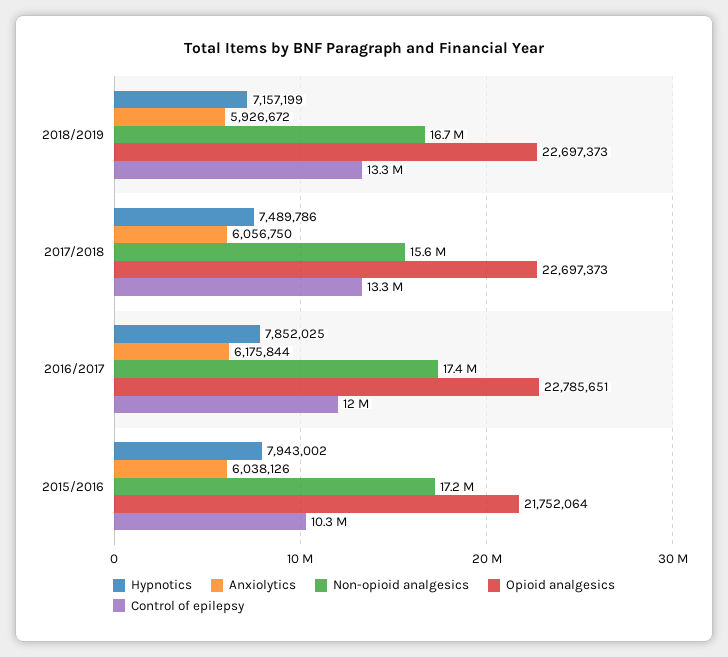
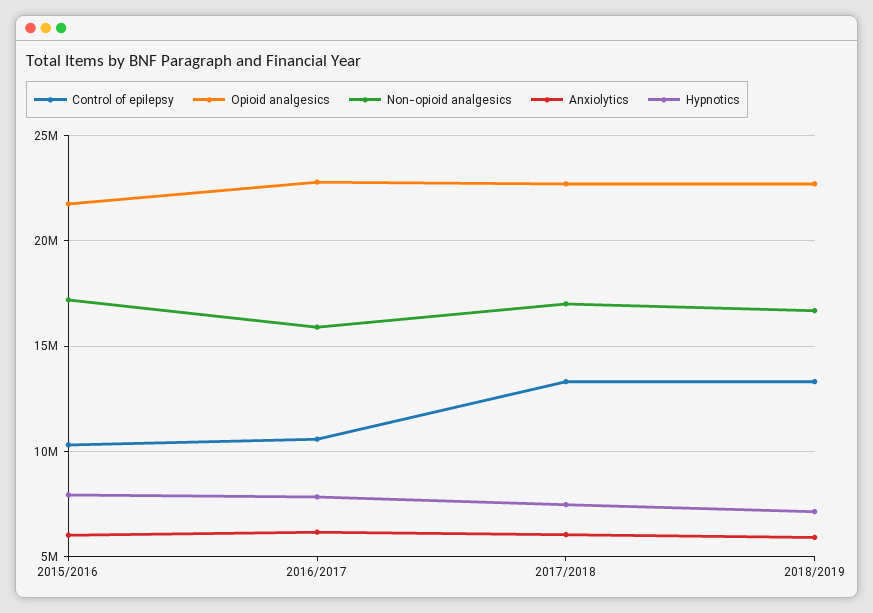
  {
    "Hypnotics": {
      "2018/2019": 7157199,
      "2017/2018": 7489786,
      "2016/2017": 7852025,
      "2015/2016": 7943002
    },
    "Anxiolytics": {
      "2018/2019": 5926672,
      "2017/2018": 6056750,
      "2016/2017": 6175844,
      "2015/2016": 6038126
    },
    "Non-opioid analgesics": {
      "2018/2019": 16700000,
-     "2017/2018": 15600000,
+     "2017/2018": 17000000,
-     "2016/2017": 17400000,
+     "2016/2017": 16000000,
      "2015/2016": 17200000
    },
    "Opioid analgesics": {
      "2018/2019": 22697373,
      "2017/2018": 22697373,
      "2016/2017": 22785651,
      "2015/2016": 21752064
    },
    "Control of epilepsy": {
      "2018/2019": 13300000,
      "2017/2018": 13300000,
-     "2016/2017": 12000000,
+     "2016/2017": 10500000,
      "2015/2016": 10300000
    }
  }

